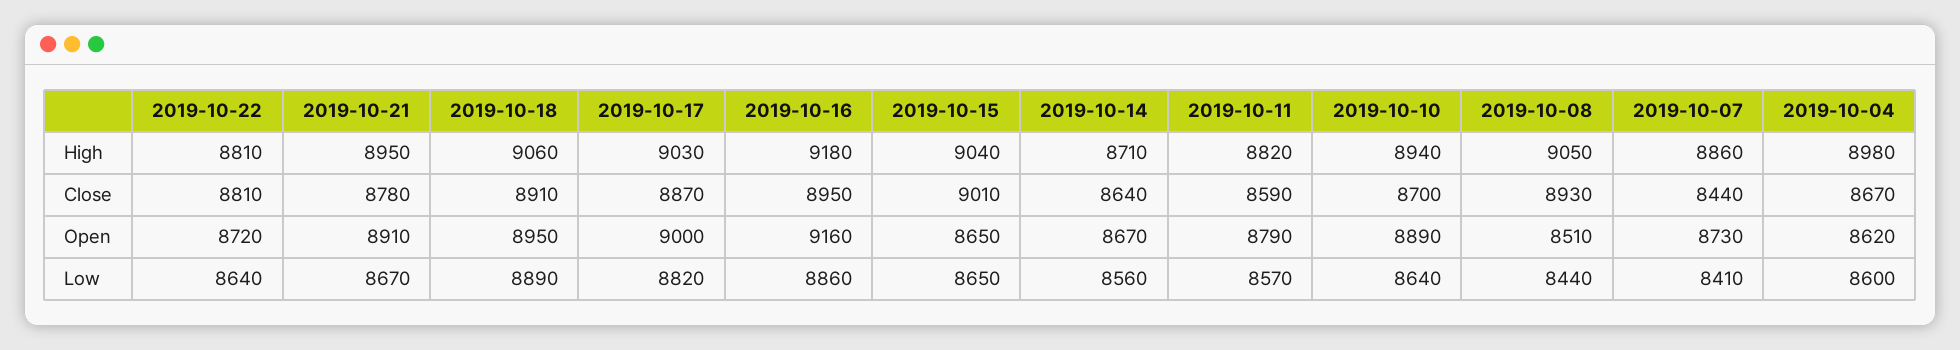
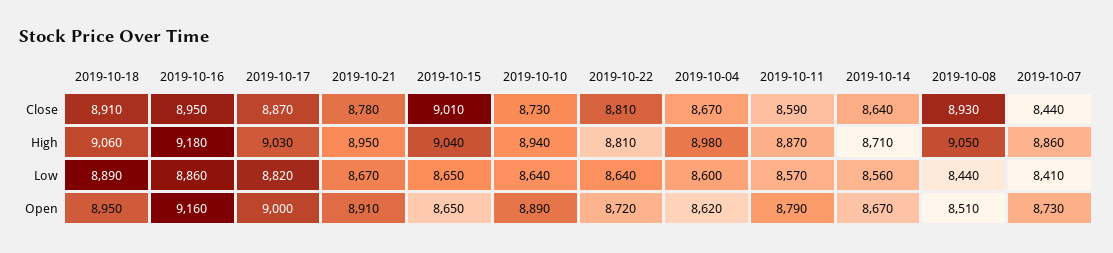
  {
    "2019-10-22": {
      "High": 8810,
      "Close": 8810,
      "Open": 8720,
      "Low": 8640
    },
    "2019-10-21": {
      "High": 8950,
      "Close": 8780,
      "Open": 8910,
      "Low": 8670
    },
    "2019-10-18": {
      "High": 9060,
      "Close": 8910,
      "Open": 8950,
      "Low": 8890
    },
    "2019-10-17": {
      "High": 9030,
      "Close": 8870,
      "Open": 9000,
      "Low": 8820
    },
    "2019-10-16": {
      "High": 9180,
      "Close": 8950,
      "Open": 9160,
      "Low": 8860
    },
    "2019-10-15": {
      "High": 9040,
      "Close": 9010,
      "Open": 8650,
      "Low": 8650
    },
    "2019-10-14": {
      "High": 8710,
      "Close": 8640,
      "Open": 8670,
      "Low": 8560
    },
    "2019-10-11": {
-     "High": 8820,
+     "High": 8870,
      "Close": 8590,
      "Open": 8790,
      "Low": 8570
    },
    "2019-10-10": {
      "High": 8940,
-     "Close": 8700,
+     "Close": 8730,
      "Open": 8890,
      "Low": 8640
    },
    "2019-10-08": {
      "High": 9050,
      "Close": 8930,
      "Open": 8510,
      "Low": 8440
    },
    "2019-10-07": {
      "High": 8860,
      "Close": 8440,
      "Open": 8730,
      "Low": 8410
    },
    "2019-10-04": {
      "High": 8980,
      "Close": 8670,
      "Open": 8620,
      "Low": 8600
    }
  }

